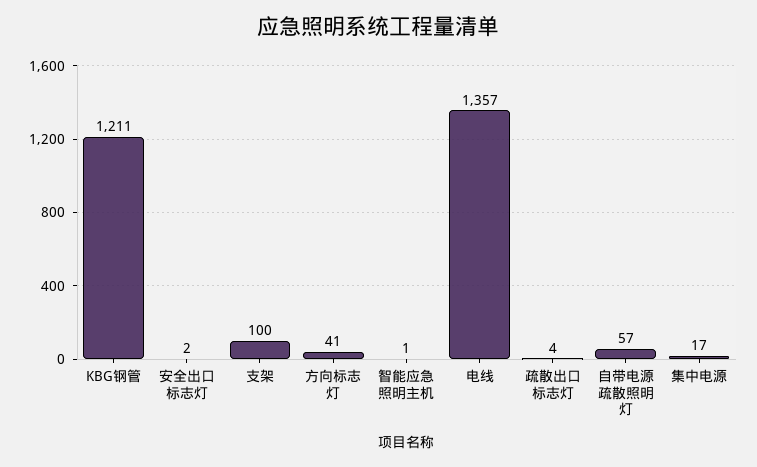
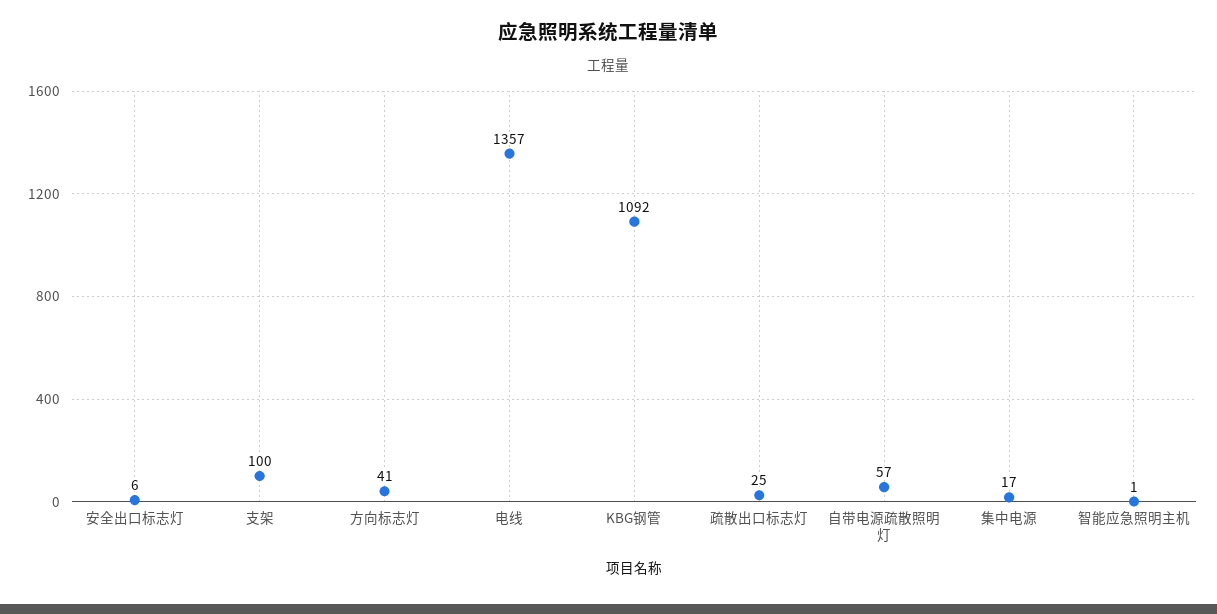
  {
-   "KBG钢管": 1211,
+   "KBG钢管": 1092,
-   "安全出口标志灯": 2,
+   "安全出口标志灯": 6,
    "支架": 100,
    "方向标志灯": 41,
    "智能应急照明主机": 1,
    "电线": 1357,
-   "疏散出口标志灯": 4,
+   "疏散出口标志灯": 25,
    "自带电源疏散照明灯": 57,
    "集中电源": 17
  }

